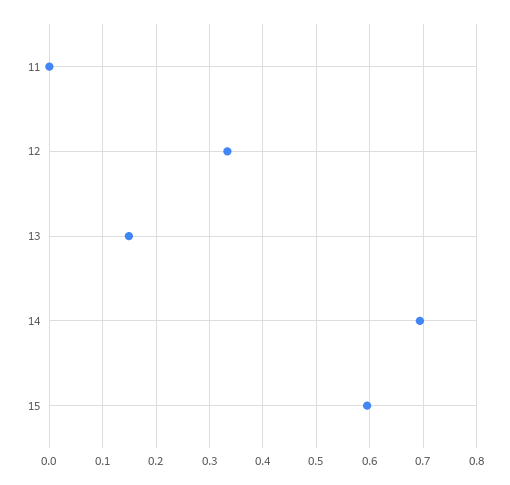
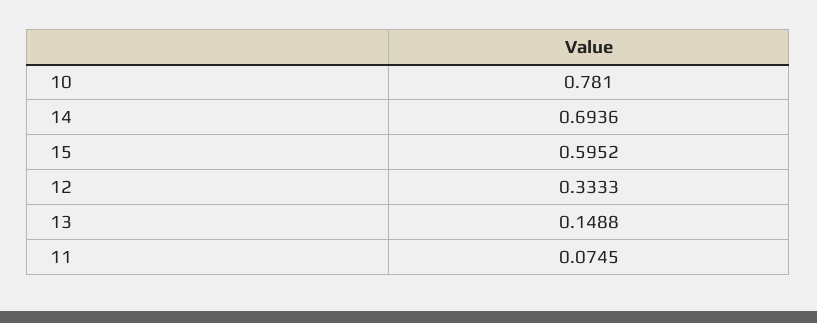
  {
-   "11": 0,
+   "11": 0.0745,
    "12": 0.3333,
    "13": 0.1488,
    "14": 0.6936,
-   "15": 0.5952
+   "15": 0.5952,
+   "10": 0.781
  }

